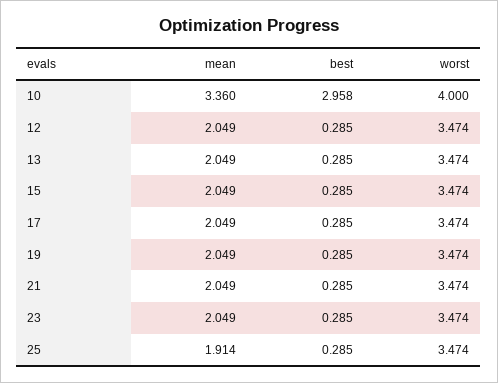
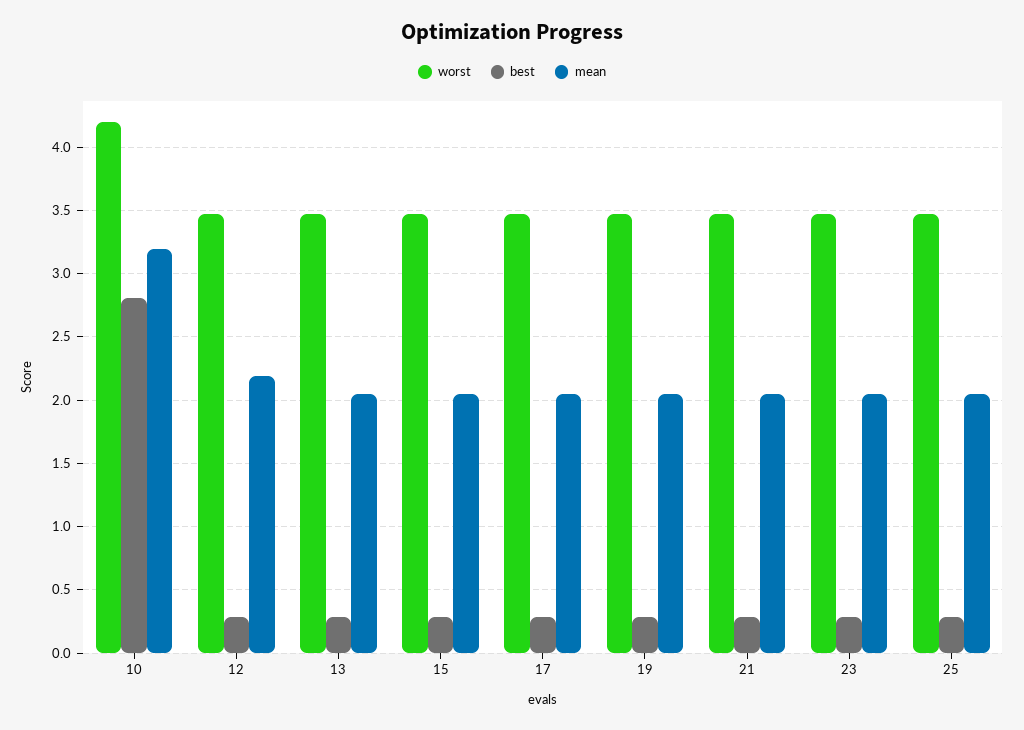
  {
    "mean": {
-     "10": 3.36,
+     "10": 3.2,
-     "12": 2.049,
+     "12": 2.2,
      "13": 2.049,
      "15": 2.049,
      "17": 2.049,
      "19": 2.049,
      "21": 2.049,
      "23": 2.049,
-     "25": 1.914
+     "25": 2.05
    },
    "best": {
-     "10": 2.958,
+     "10": 2.8,
      "12": 0.285,
      "13": 0.285,
      "15": 0.285,
      "17": 0.285,
      "19": 0.285,
      "21": 0.285,
      "23": 0.285,
      "25": 0.285
    },
    "worst": {
-     "10": 4,
+     "10": 4.2,
      "12": 3.474,
      "13": 3.474,
      "15": 3.474,
      "17": 3.474,
      "19": 3.474,
      "21": 3.474,
      "23": 3.474,
      "25": 3.474
    }
  }

